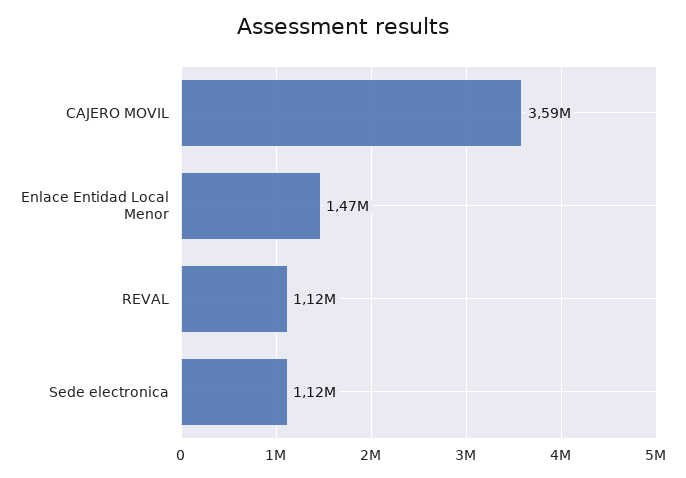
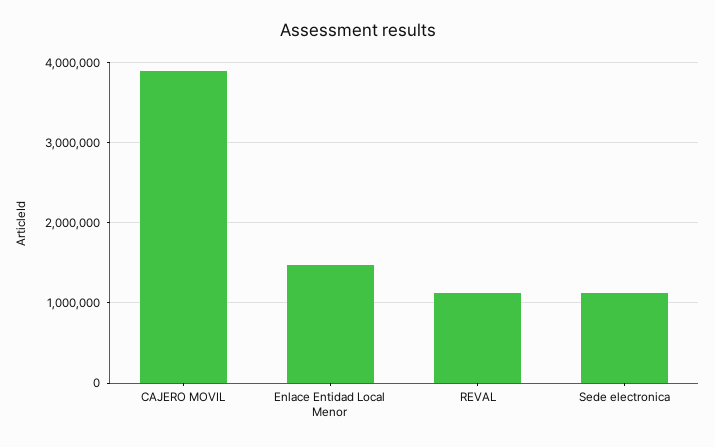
  {
-   "CAJERO MOVIL": 3590000,
+   "CAJERO MOVIL": 3900000,
    "Enlace Entidad Local Menor": 1470000,
    "REVAL": 1120000,
    "Sede electronica": 1120000
  }

